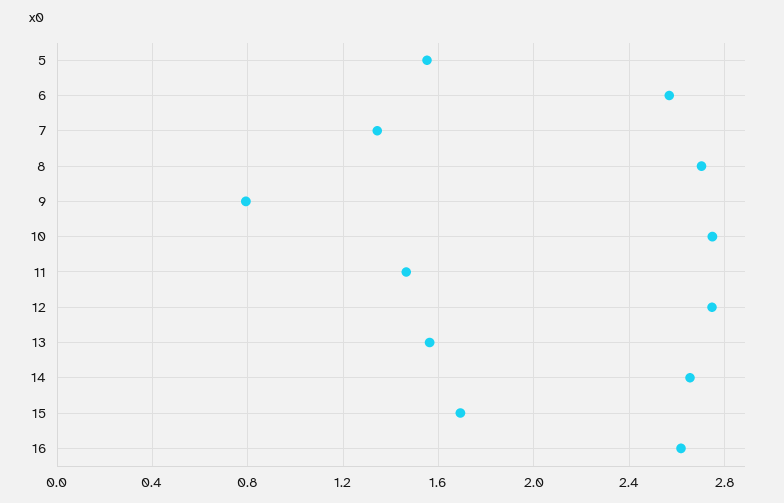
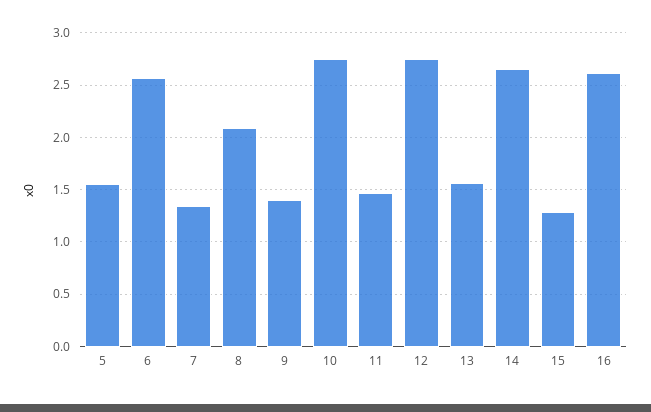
  {
    "5": 1.55,
    "6": 2.55,
    "7": 1.35,
-   "8": 2.7,
+   "8": 2.1,
-   "9": 0.8,
+   "9": 1.4,
    "10": 2.75,
    "11": 1.45,
    "12": 2.75,
    "13": 1.55,
    "14": 2.65,
-   "15": 1.7,
+   "15": 1.3,
    "16": 2.6
  }

